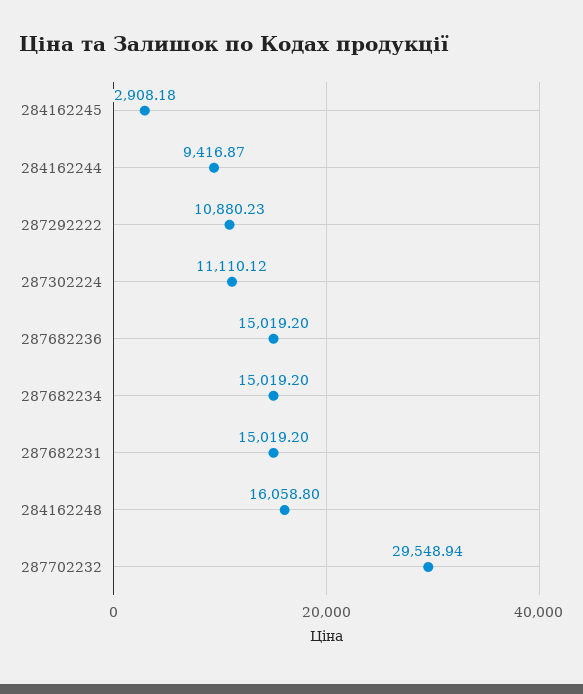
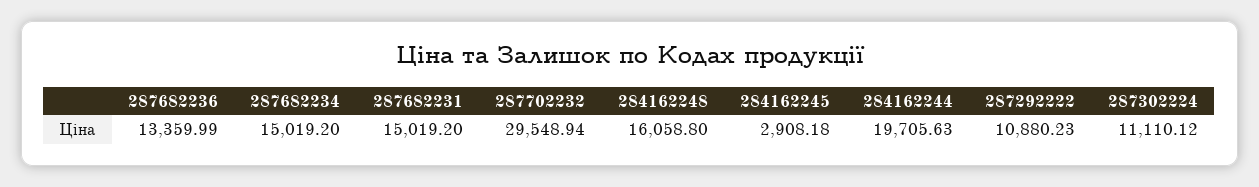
  {
    "284162245": 2908.18,
-   "284162244": 9416.87,
+   "284162244": 19705.63,
    "287292222": 10880.23,
    "287302224": 11110.12,
-   "287682236": 15019.2,
+   "287682236": 13359.99,
    "287682234": 15019.2,
    "287682231": 15019.2,
    "284162248": 16058.8,
    "287702232": 29548.94
  }

